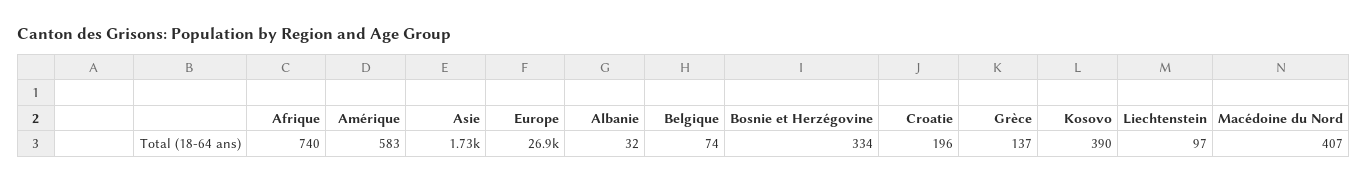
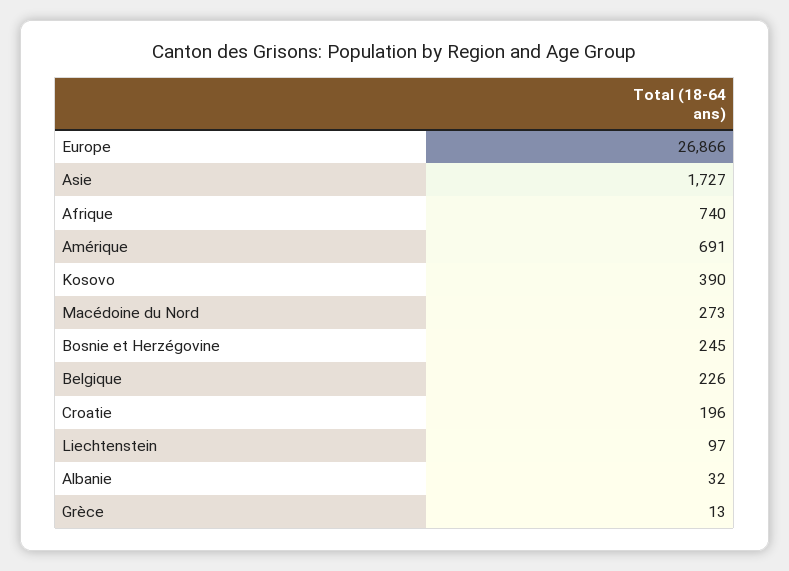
  {
    "Afrique": 740,
-   "Amérique": 583,
+   "Amérique": 691,
    "Asie": 1727,
    "Europe": 26866,
    "Albanie": 32,
-   "Belgique": 74,
+   "Belgique": 226,
-   "Bosnie et Herzégovine": 334,
+   "Bosnie et Herzégovine": 245,
    "Croatie": 196,
-   "Grèce": 137,
+   "Grèce": 13,
    "Kosovo": 390,
    "Liechtenstein": 97,
-   "Macédoine du Nord": 407
+   "Macédoine du Nord": 273
  }

